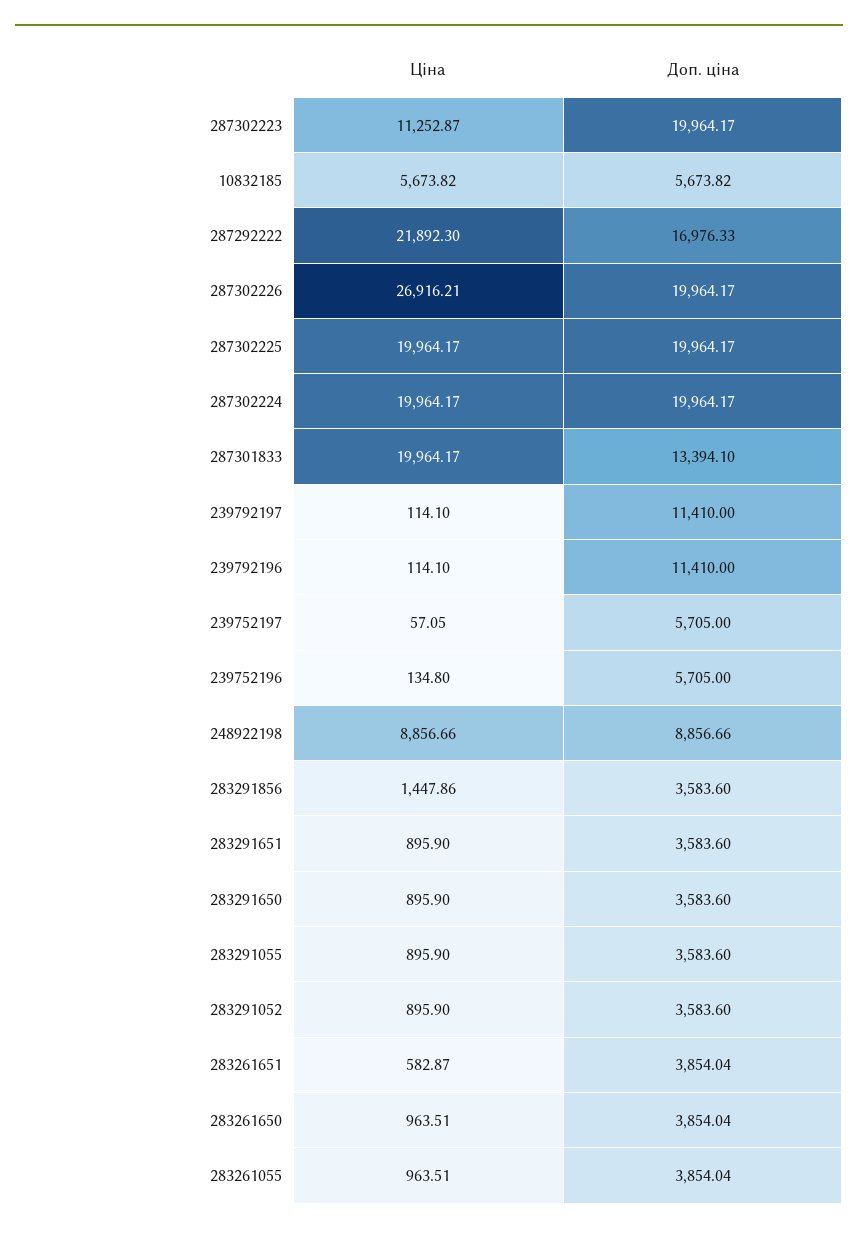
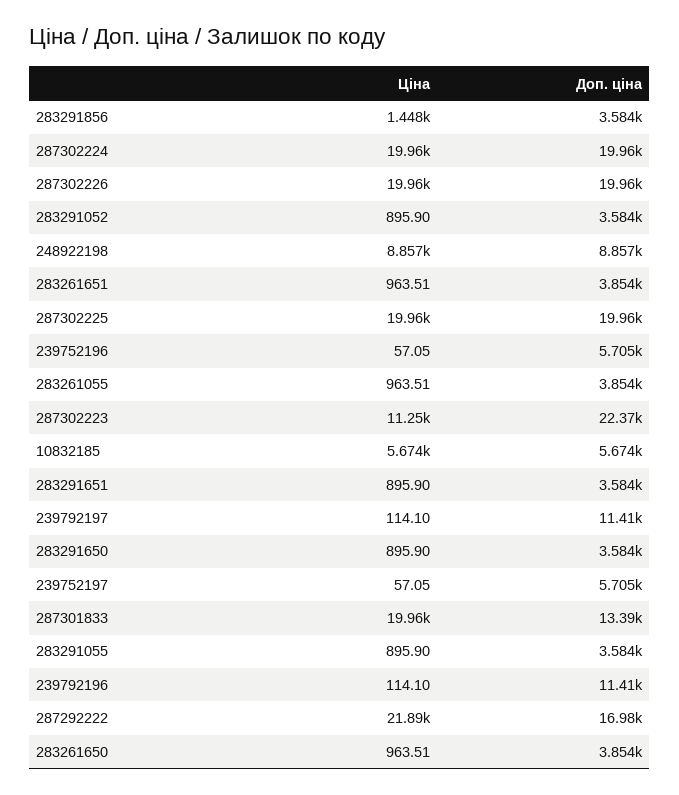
  {
    "Ціна": {
      "287302223": 11252.87,
      "10832185": 5673.82,
      "287292222": 21892.3,
-     "287302226": 26916.21,
+     "287302226": 19960,
      "287302225": 19964.17,
      "287302224": 19964.17,
      "287301833": 19964.17,
      "239792197": 114.1,
      "239792196": 114.1,
      "239752197": 57.05,
-     "239752196": 134.8,
+     "239752196": 57.05,
      "248922198": 8856.66,
      "283291856": 1447.86,
      "283291651": 895.9,
      "283291650": 895.9,
      "283291055": 895.9,
      "283291052": 895.9,
-     "283261651": 582.87,
+     "283261651": 963.51,
      "283261650": 963.51,
      "283261055": 963.51
    },
    "Доп. ціна": {
-     "287302223": 19964.17,
+     "287302223": 22370,
      "10832185": 5673.82,
      "287292222": 16976.33,
      "287302226": 19964.17,
      "287302225": 19964.17,
      "287302224": 19964.17,
      "287301833": 13394.1,
      "239792197": 11410,
      "239792196": 11410,
      "239752197": 5705,
      "239752196": 5705,
      "248922198": 8856.66,
      "283291856": 3583.6,
      "283291651": 3583.6,
      "283291650": 3583.6,
      "283291055": 3583.6,
      "283291052": 3583.6,
      "283261651": 3854.04,
      "283261650": 3854.04,
      "283261055": 3854.04
    }
  }

